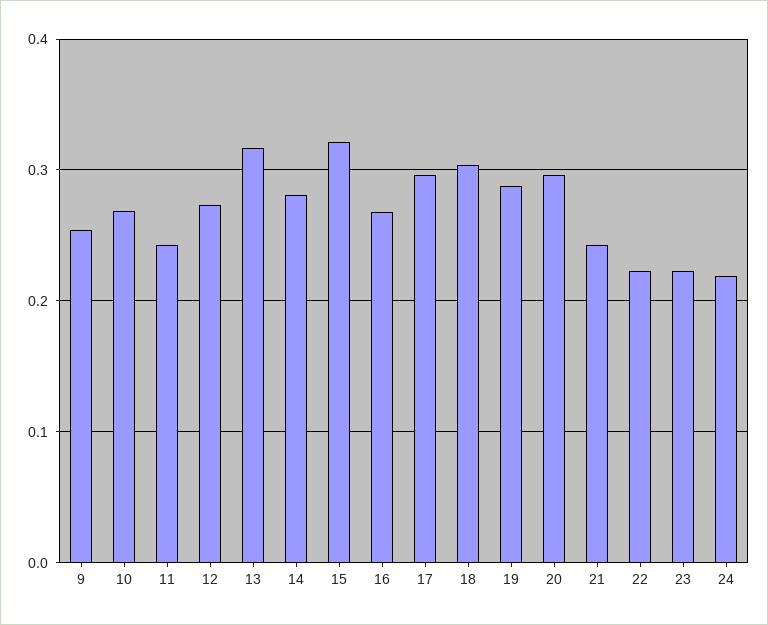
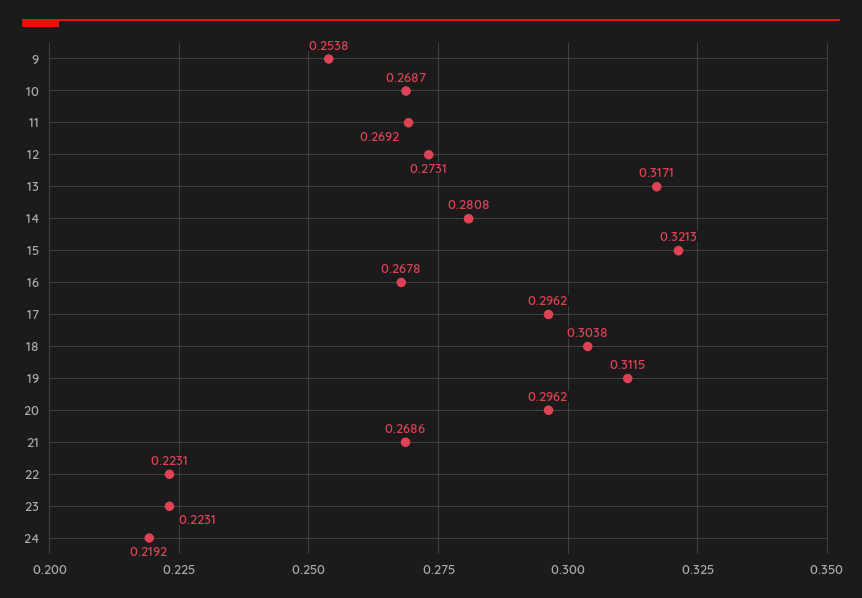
  {
    "9": 0.2538,
    "10": 0.2687,
-   "11": 0.24,
+   "11": 0.2692,
    "12": 0.2731,
    "13": 0.3171,
    "14": 0.2808,
    "15": 0.3213,
    "16": 0.2678,
    "17": 0.2962,
    "18": 0.3038,
-   "19": 0.29,
+   "19": 0.3115,
    "20": 0.2962,
-   "21": 0.24,
+   "21": 0.2686,
    "22": 0.2231,
    "23": 0.2231,
    "24": 0.2192
  }

